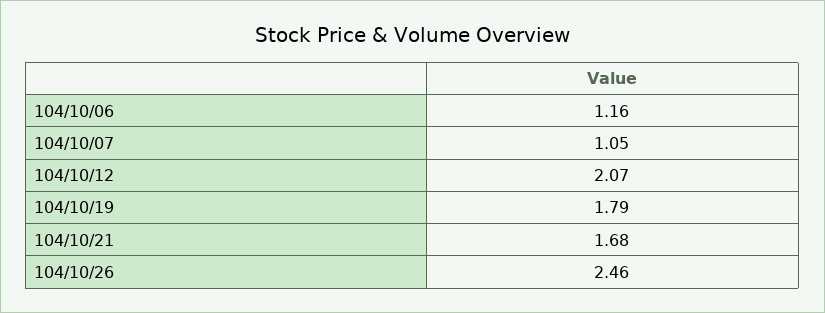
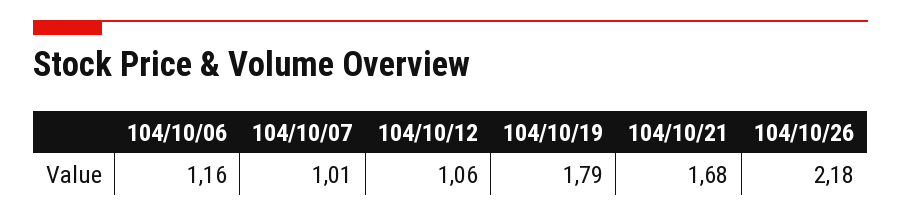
  {
    "104/10/06": 1.16,
-   "104/10/07": 1.05,
+   "104/10/07": 1.01,
-   "104/10/12": 2.07,
+   "104/10/12": 1.06,
    "104/10/19": 1.79,
    "104/10/21": 1.68,
-   "104/10/26": 2.46
+   "104/10/26": 2.18
  }

